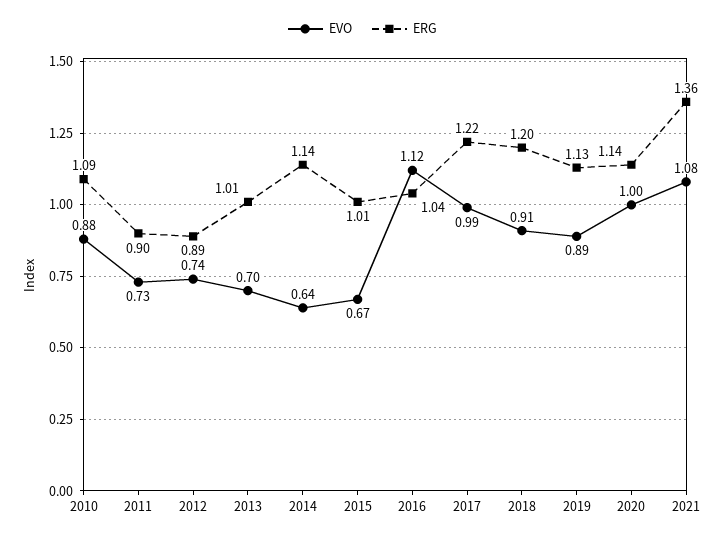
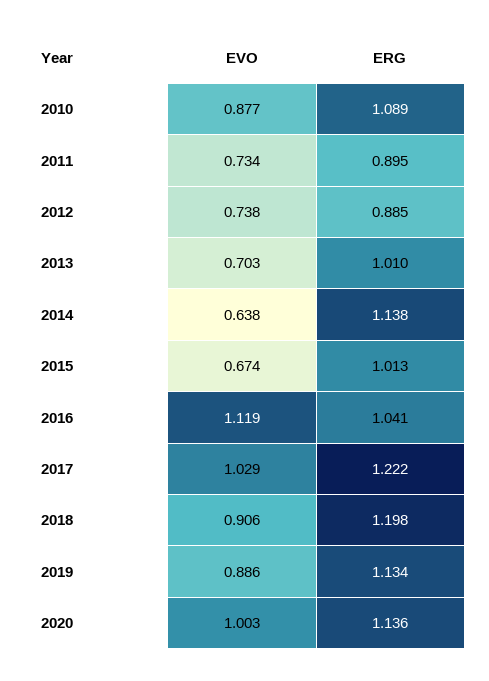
  {
    "EVO": {
      "2010": 0.877,
      "2011": 0.734,
      "2012": 0.738,
      "2013": 0.703,
      "2014": 0.638,
      "2015": 0.674,
      "2016": 1.119,
-     "2017": 0.99,
+     "2017": 1.029,
      "2018": 0.906,
      "2019": 0.886,
-     "2020": 1.003,
+     "2020": 1.003
-     "2021": 1.08
    },
    "ERG": {
      "2010": 1.089,
      "2011": 0.895,
      "2012": 0.885,
      "2013": 1.01,
      "2014": 1.138,
      "2015": 1.013,
      "2016": 1.041,
      "2017": 1.222,
      "2018": 1.198,
      "2019": 1.134,
-     "2020": 1.136,
+     "2020": 1.136
-     "2021": 1.36
    }
  }

